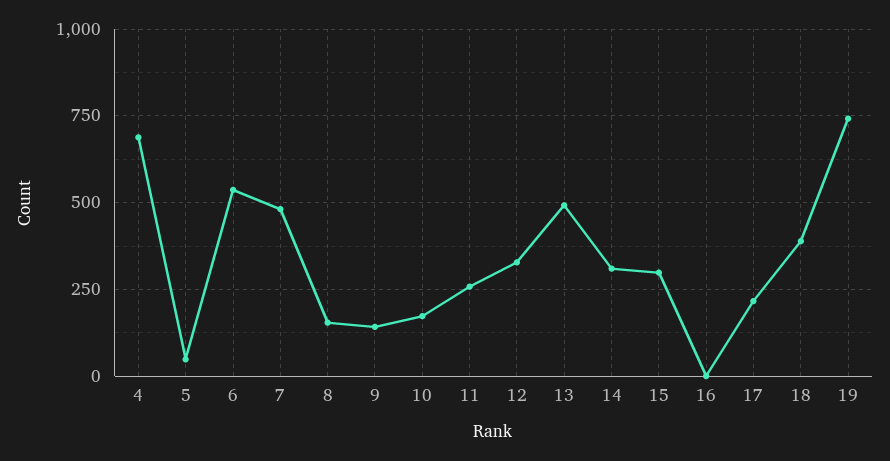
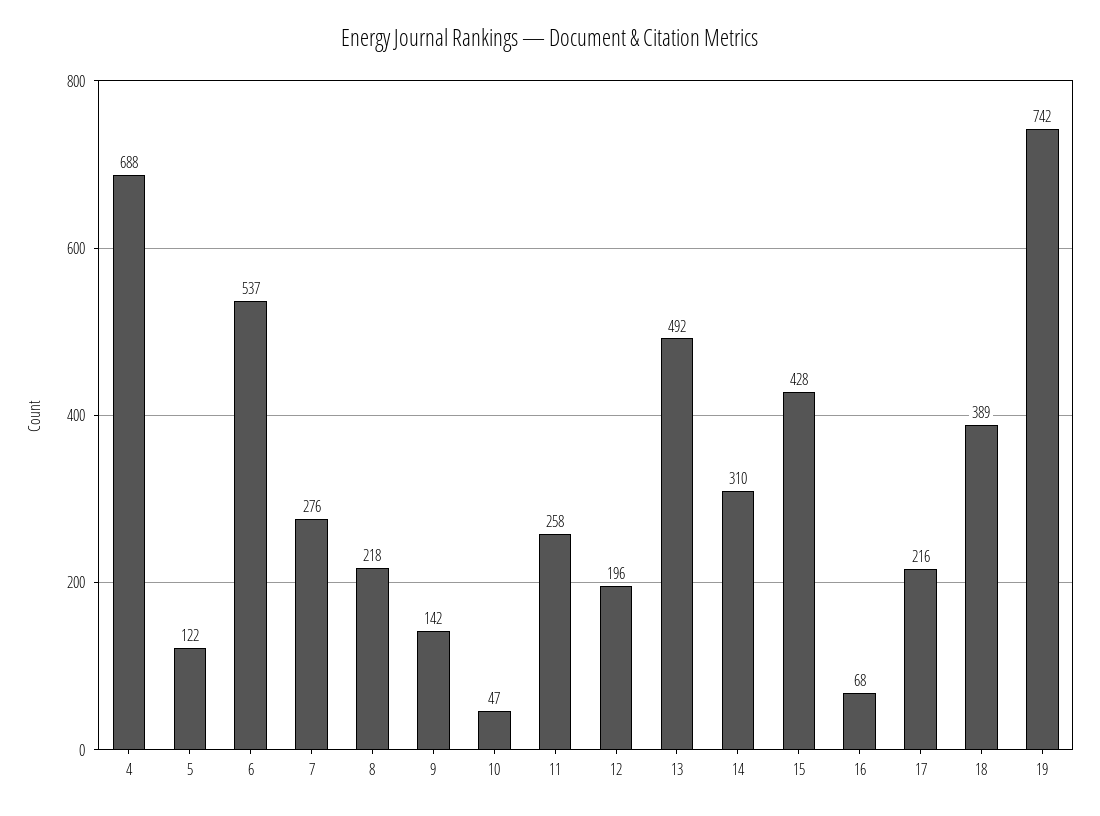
  {
    "4": 688,
-   "5": 50,
+   "5": 122,
    "6": 537,
-   "7": 475,
+   "7": 276,
-   "8": 150,
+   "8": 218,
    "9": 142,
-   "10": 175,
+   "10": 47,
    "11": 258,
-   "12": 325,
+   "12": 196,
    "13": 492,
    "14": 310,
-   "15": 300,
+   "15": 428,
-   "16": 0,
+   "16": 68,
    "17": 216,
    "18": 389,
    "19": 742
  }

